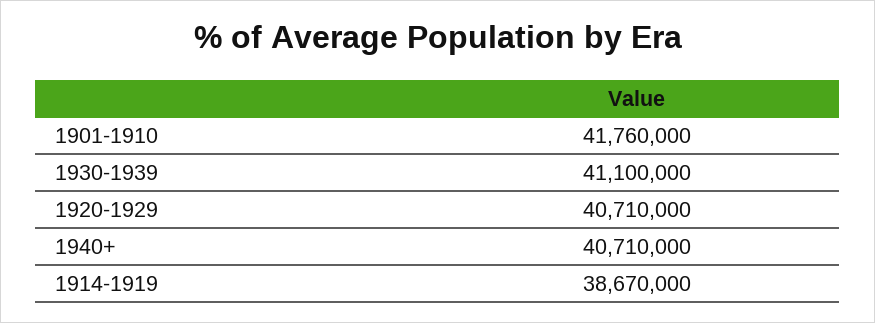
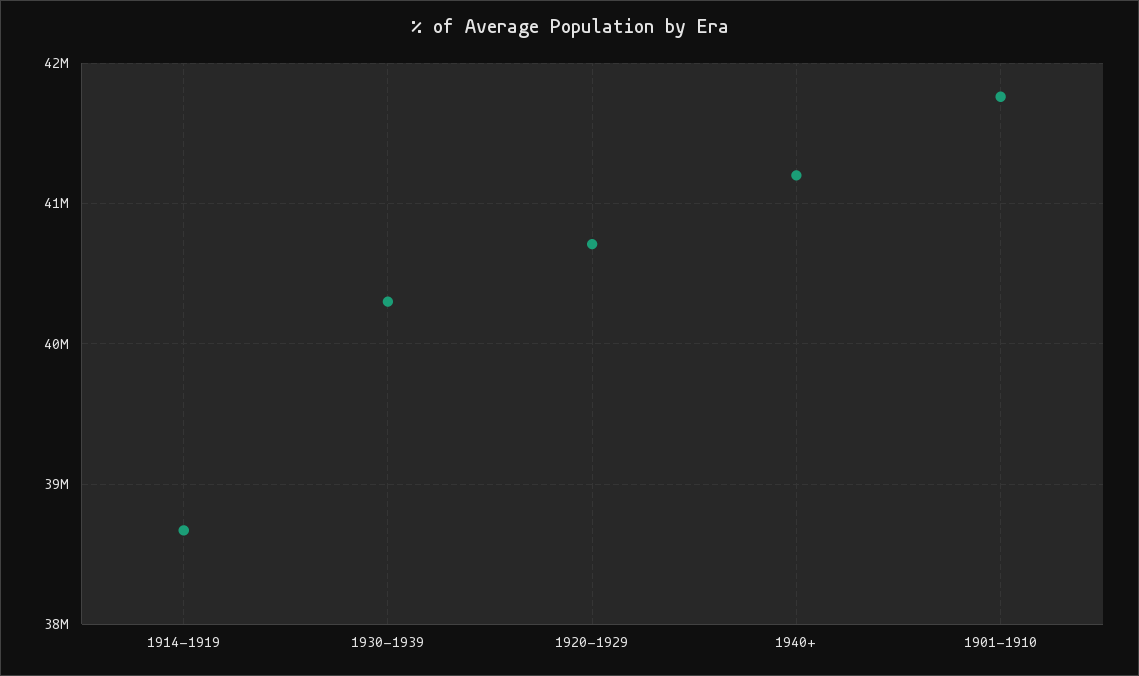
  {
    "1901-1910": 41760000,
-   "1930-1939": 41100000,
+   "1930-1939": 40300000,
    "1920-1929": 40710000,
-   "1940+": 40710000,
+   "1940+": 41200000,
    "1914-1919": 38670000
  }

